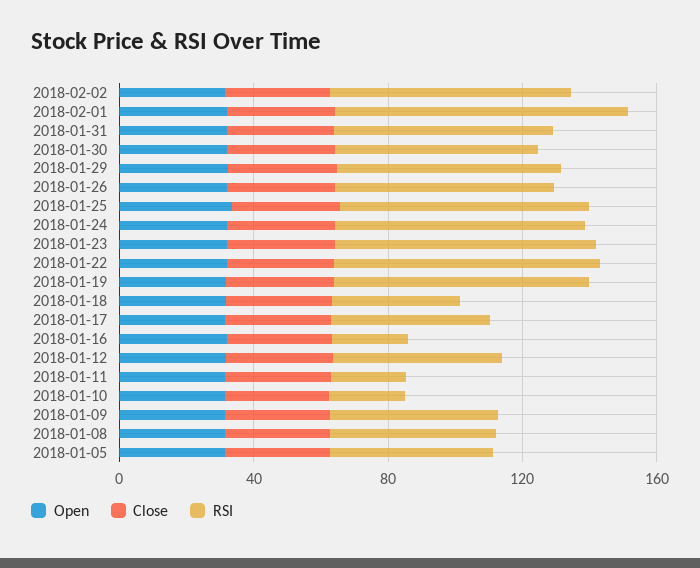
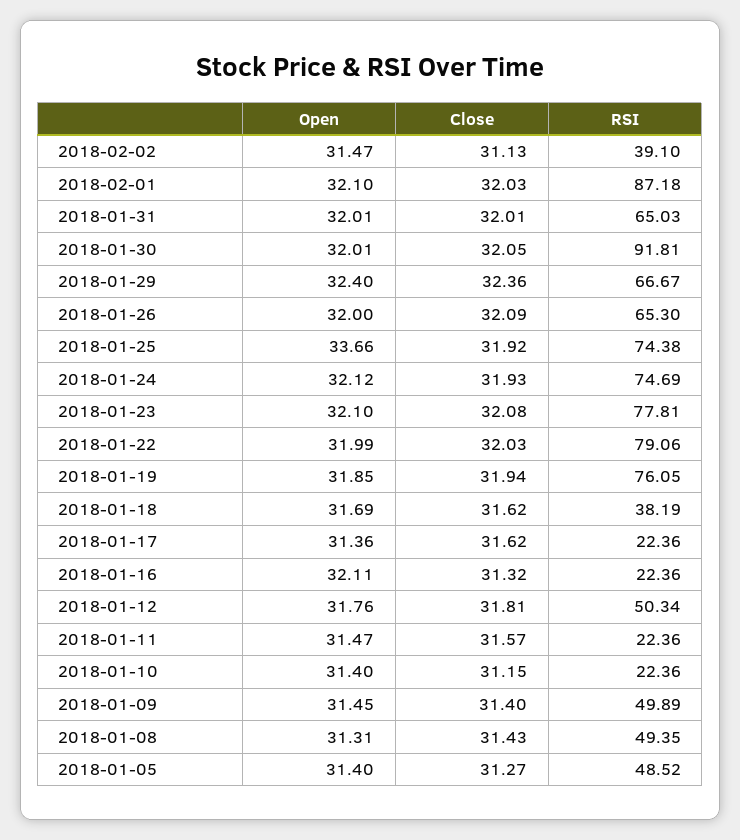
  {
    "Open": {
      "2018-02-02": 31.47,
      "2018-02-01": 32.1,
      "2018-01-31": 32.01,
      "2018-01-30": 32.01,
      "2018-01-29": 32.4,
      "2018-01-26": 32,
      "2018-01-25": 33.66,
      "2018-01-24": 32.12,
      "2018-01-23": 32.1,
      "2018-01-22": 31.99,
      "2018-01-19": 31.85,
      "2018-01-18": 31.69,
      "2018-01-17": 31.36,
      "2018-01-16": 32.11,
      "2018-01-12": 31.76,
      "2018-01-11": 31.47,
      "2018-01-10": 31.4,
      "2018-01-09": 31.45,
      "2018-01-08": 31.31,
      "2018-01-05": 31.4
    },
    "Close": {
      "2018-02-02": 31.13,
      "2018-02-01": 32.03,
      "2018-01-31": 32.01,
      "2018-01-30": 32.05,
      "2018-01-29": 32.36,
      "2018-01-26": 32.09,
      "2018-01-25": 31.92,
      "2018-01-24": 31.93,
      "2018-01-23": 32.08,
      "2018-01-22": 32.03,
      "2018-01-19": 31.94,
      "2018-01-18": 31.62,
      "2018-01-17": 31.62,
      "2018-01-16": 31.32,
      "2018-01-12": 31.81,
      "2018-01-11": 31.57,
      "2018-01-10": 31.15,
      "2018-01-09": 31.4,
      "2018-01-08": 31.43,
      "2018-01-05": 31.27
    },
    "RSI": {
-     "2018-02-02": 70,
+     "2018-02-02": 39.1,
      "2018-02-01": 87.18,
      "2018-01-31": 65.03,
-     "2018-01-30": 60,
+     "2018-01-30": 91.81,
      "2018-01-29": 66.67,
      "2018-01-26": 65.3,
      "2018-01-25": 74.38,
      "2018-01-24": 74.69,
      "2018-01-23": 77.81,
      "2018-01-22": 79.06,
      "2018-01-19": 76.05,
      "2018-01-18": 38.19,
-     "2018-01-17": 50,
+     "2018-01-17": 22.36,
      "2018-01-16": 22.36,
      "2018-01-12": 50.34,
      "2018-01-11": 22.36,
      "2018-01-10": 22.36,
      "2018-01-09": 49.89,
      "2018-01-08": 49.35,
      "2018-01-05": 48.52
    }
  }

